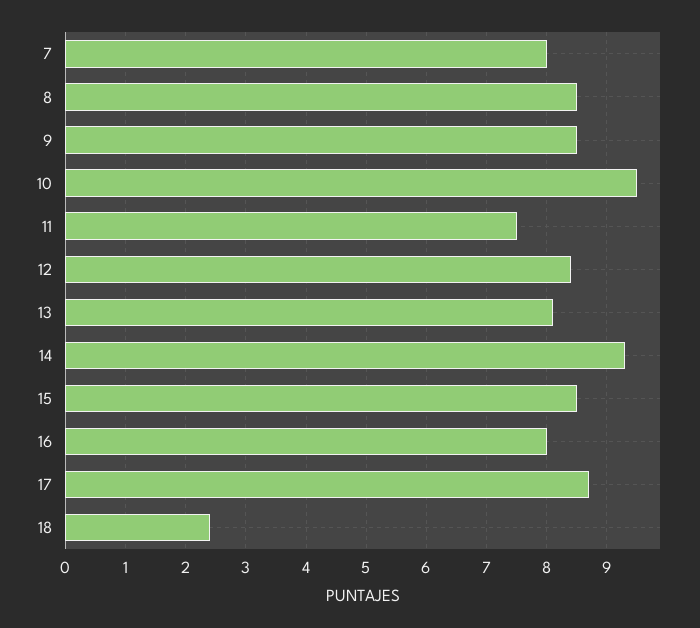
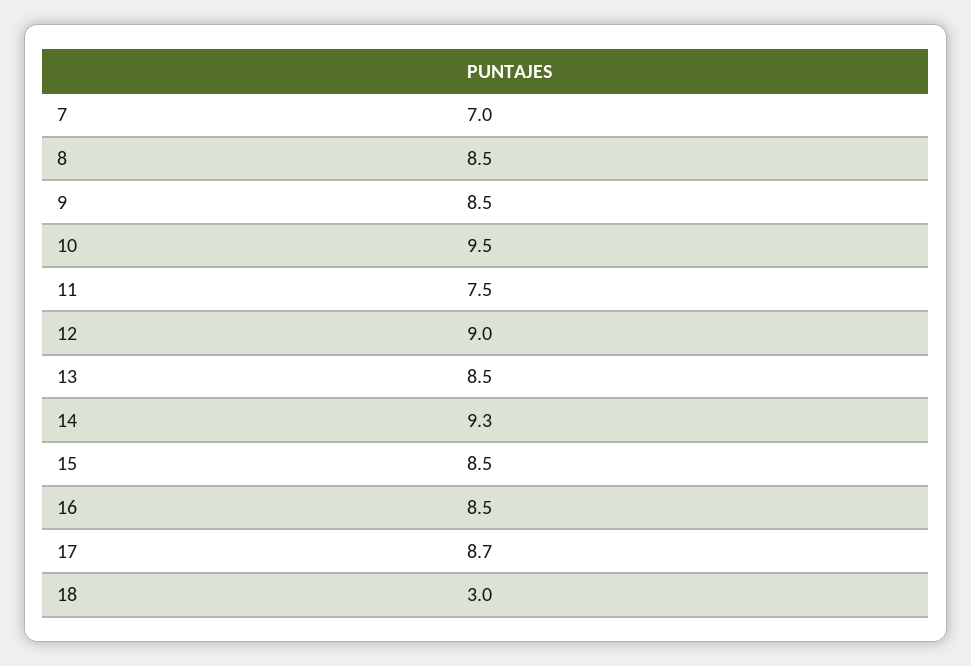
  {
-   "7": 8,
+   "7": 7,
    "8": 8.5,
    "9": 8.5,
    "10": 9.5,
    "11": 7.5,
-   "12": 8.4,
+   "12": 9,
-   "13": 8.1,
+   "13": 8.5,
    "14": 9.3,
    "15": 8.5,
-   "16": 8,
+   "16": 8.5,
    "17": 8.7,
-   "18": 2.4
+   "18": 3
  }

